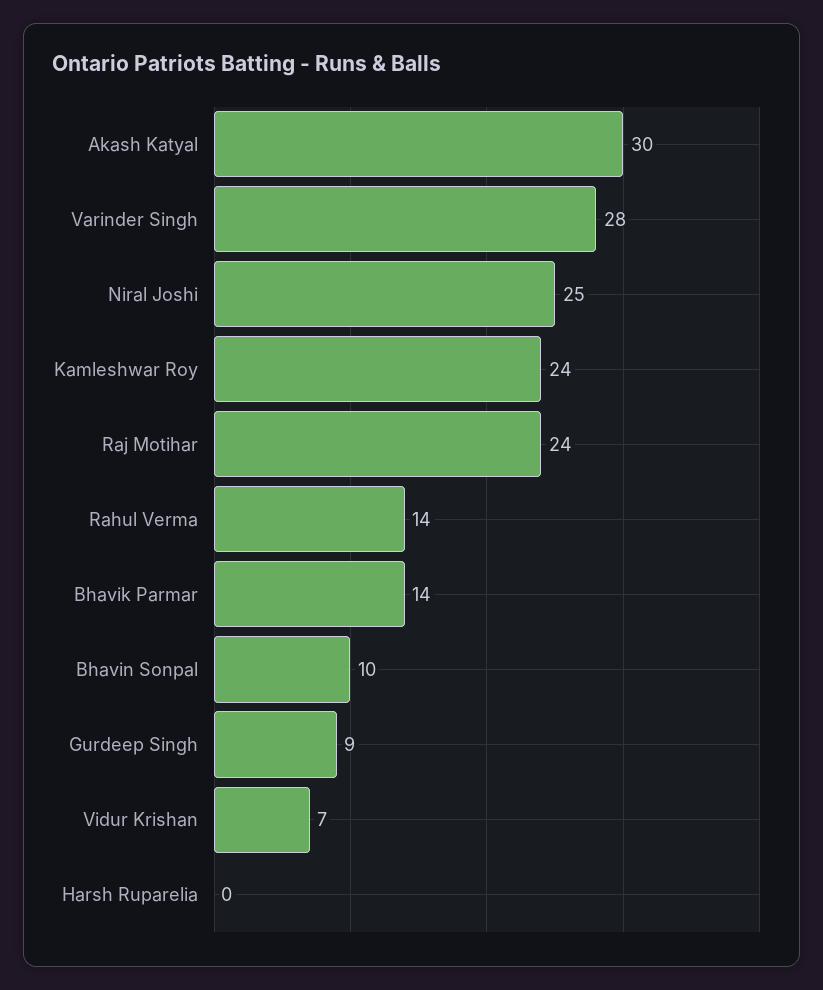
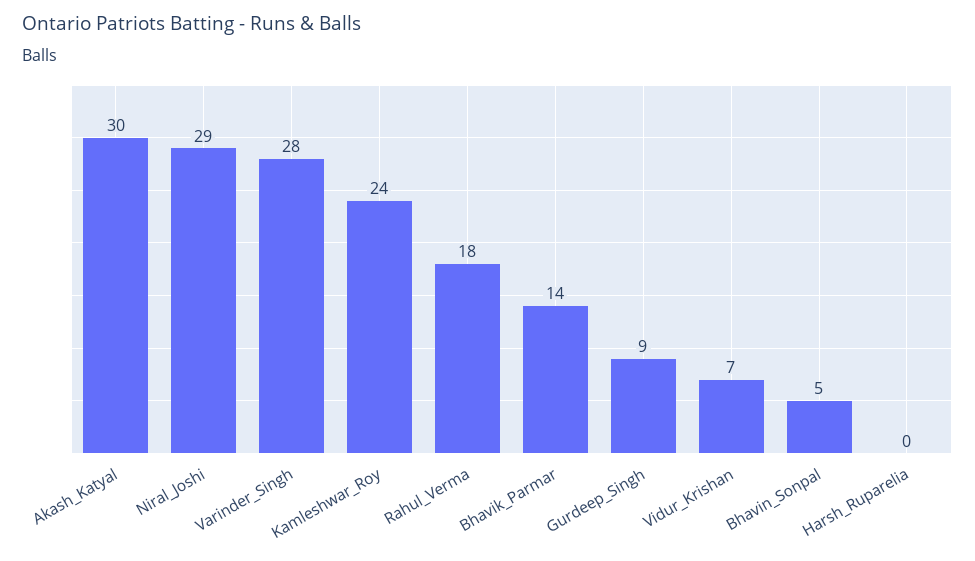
  {
    "Akash Katyal": 30,
    "Varinder Singh": 28,
-   "Niral Joshi": 25,
+   "Niral Joshi": 29,
    "Kamleshwar Roy": 24,
-   "Raj Motihar": 24,
-   "Rahul Verma": 14,
+   "Rahul Verma": 18,
    "Bhavik Parmar": 14,
-   "Bhavin Sonpal": 10,
+   "Bhavin Sonpal": 5,
    "Gurdeep Singh": 9,
    "Vidur Krishan": 7,
    "Harsh Ruparelia": 0
  }

